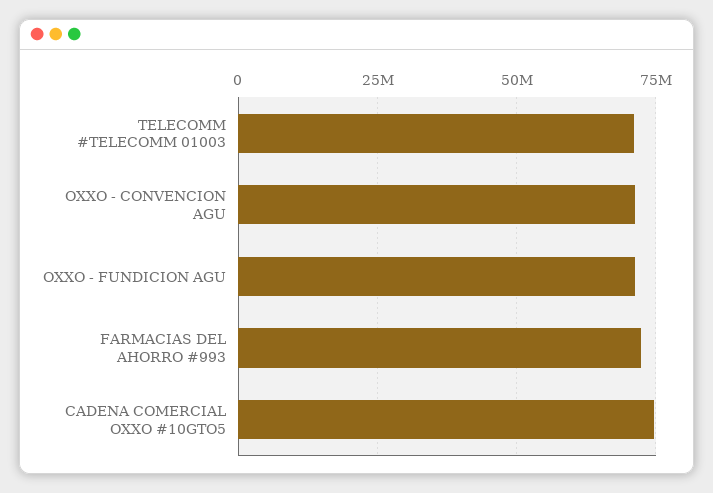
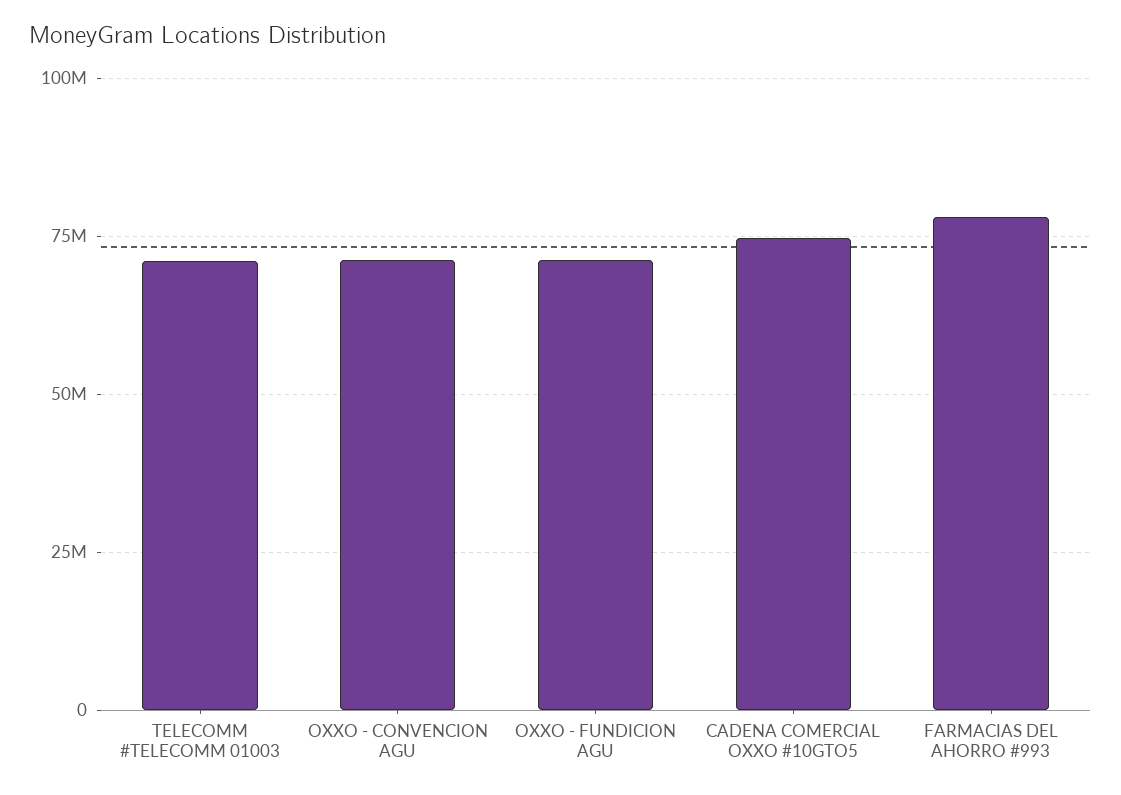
  {
    "TELECOMM #TELECOMM 01003": 70000000,
    "OXXO - CONVENCION AGU": 70000000,
    "OXXO - FUNDICION AGU": 70000000,
-   "FARMACIAS DEL AHORRO #993": 72500000,
+   "FARMACIAS DEL AHORRO #993": 77500000,
    "CADENA COMERCIAL OXXO #10GTO5": 75000000
  }

